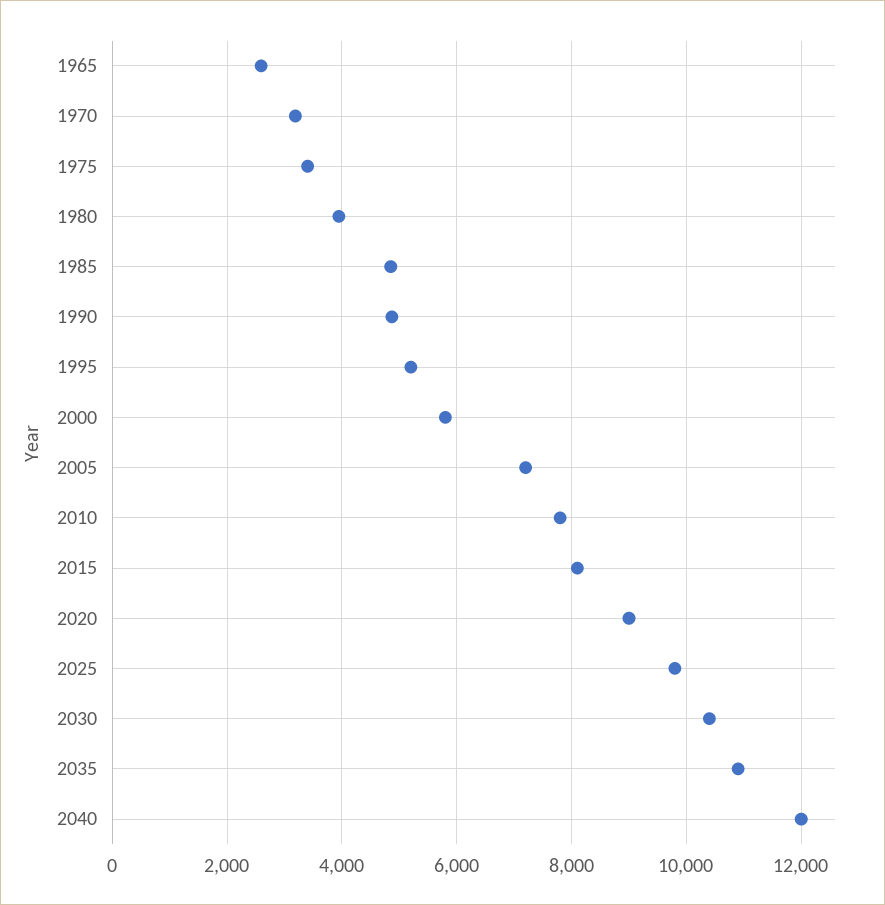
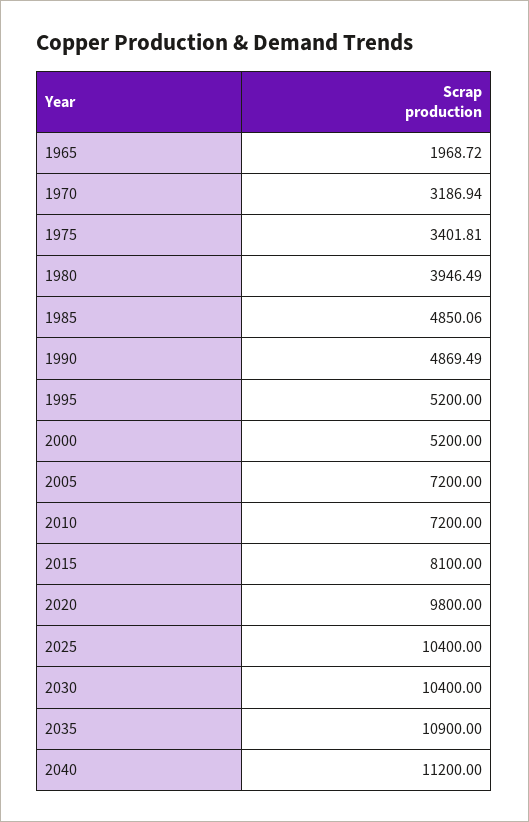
  {
-   "1965": 2600,
+   "1965": 1968.72,
    "1970": 3186.94,
    "1975": 3401.81,
    "1980": 3946.49,
    "1985": 4850.06,
    "1990": 4869.49,
    "1995": 5200,
-   "2000": 5800,
+   "2000": 5200,
    "2005": 7200,
-   "2010": 7800,
+   "2010": 7200,
    "2015": 8100,
-   "2020": 9000,
+   "2020": 9800,
-   "2025": 9800,
+   "2025": 10400,
    "2030": 10400,
    "2035": 10900,
-   "2040": 12000
+   "2040": 11200
  }

